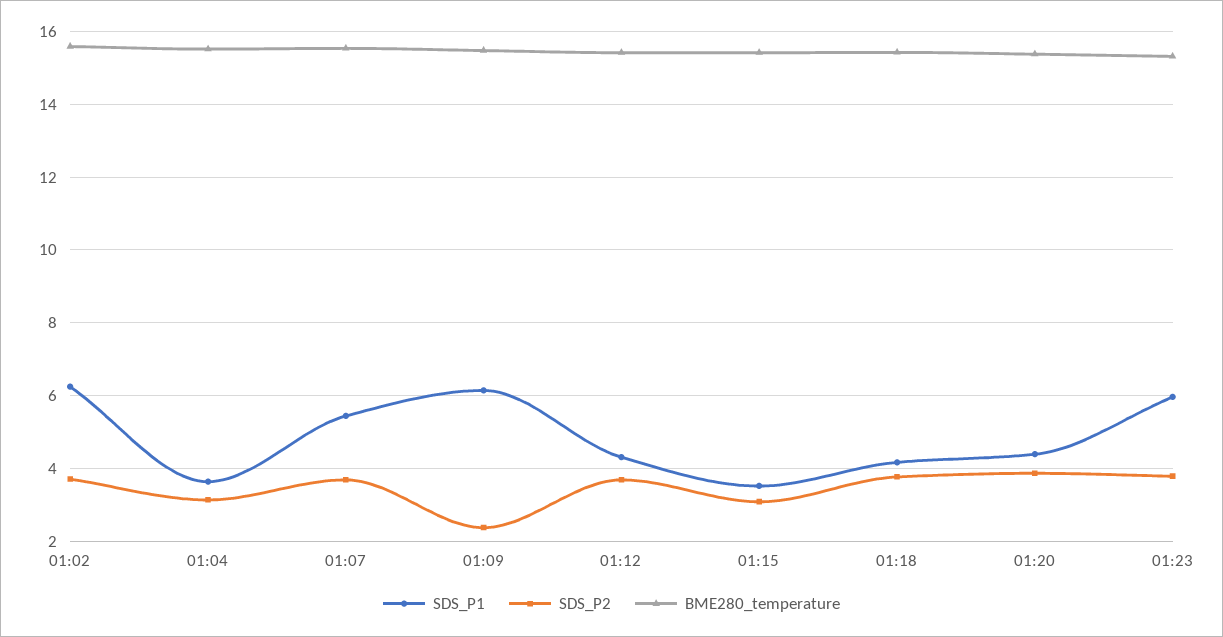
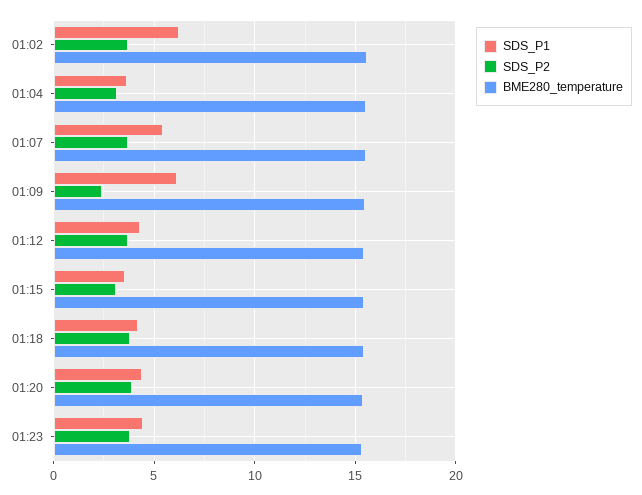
  {
    "SDS_P1": {
      "01:02": 6.2,
      "01:04": 3.6,
      "01:07": 5.4,
      "01:09": 6.2,
      "01:12": 4.4,
      "01:15": 3.6,
      "01:18": 4.2,
      "01:20": 4.4,
-     "01:23": 6
+     "01:23": 4.5
    },
    "SDS_P2": {
      "01:02": 3.8,
      "01:04": 3.2,
      "01:07": 3.8,
      "01:09": 2.4,
      "01:12": 3.8,
      "01:15": 3.2,
      "01:18": 3.8,
      "01:20": 3.8,
      "01:23": 3.8
    },
    "BME280_temperature": {
      "01:02": 15.6,
      "01:04": 15.6,
      "01:07": 15.6,
      "01:09": 15.4,
      "01:12": 15.4,
      "01:15": 15.4,
      "01:18": 15.4,
      "01:20": 15.4,
      "01:23": 15.4
    }
  }

